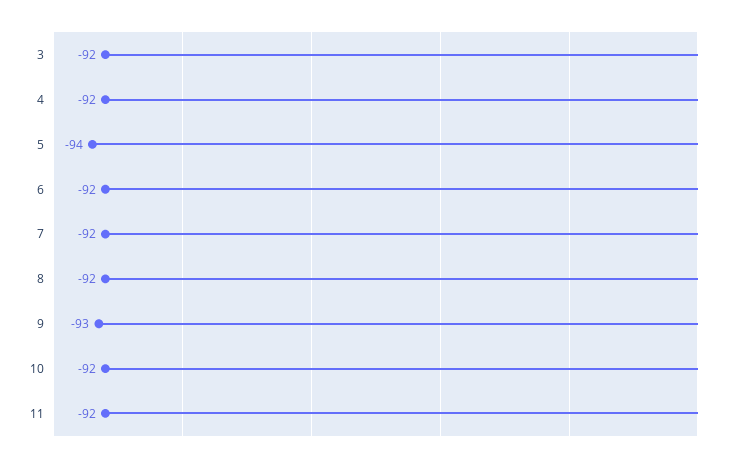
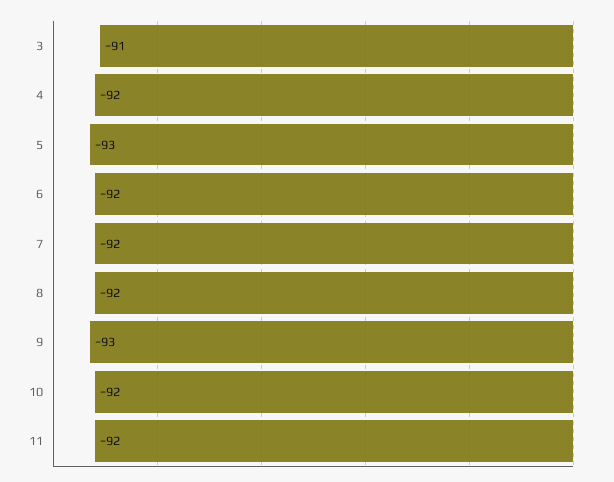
  {
-   "3": -92,
+   "3": -91,
    "4": -92,
-   "5": -94,
+   "5": -93,
    "6": -92,
    "7": -92,
    "8": -92,
    "9": -93,
    "10": -92,
    "11": -92
  }

